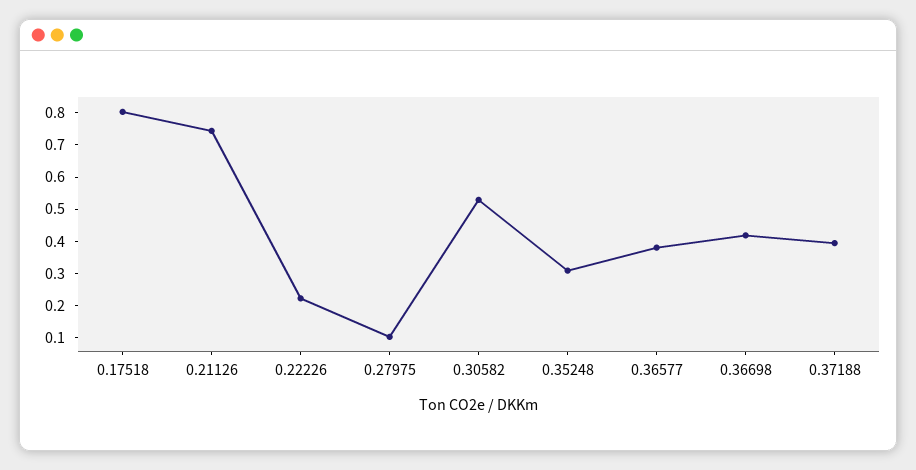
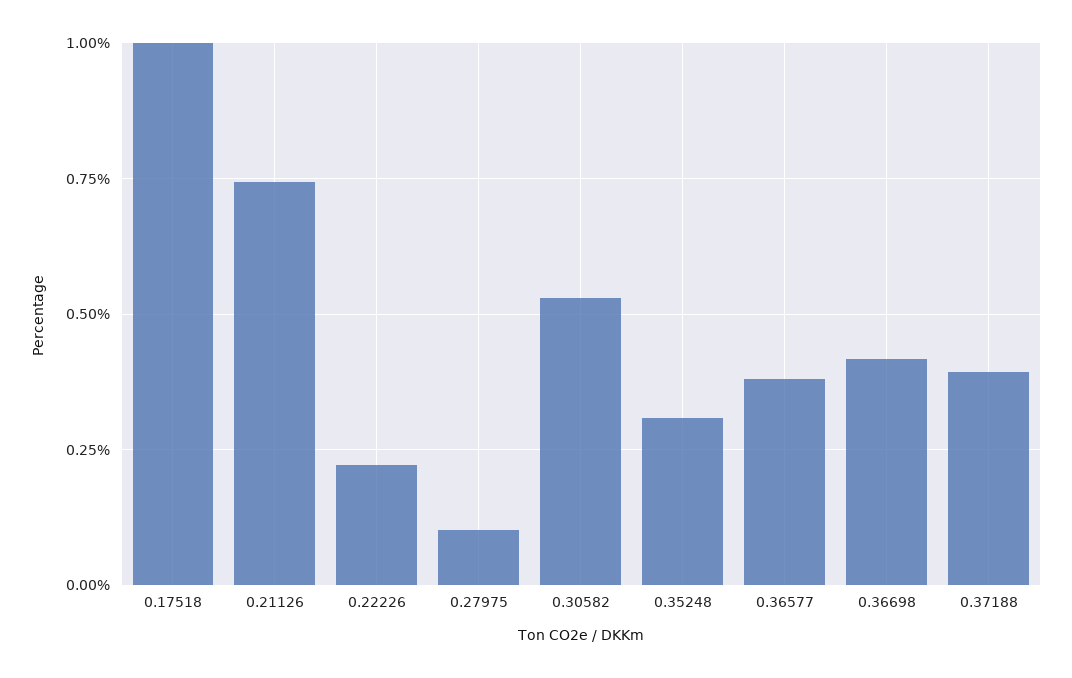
  {
-   "0.17518": 0.8,
+   "0.17518": 1,
    "0.21126": 0.75,
    "0.22226": 0.225,
    "0.27975": 0.1,
    "0.30582": 0.525,
    "0.35248": 0.3,
    "0.36577": 0.375,
    "0.36698": 0.425,
    "0.37188": 0.4
  }

